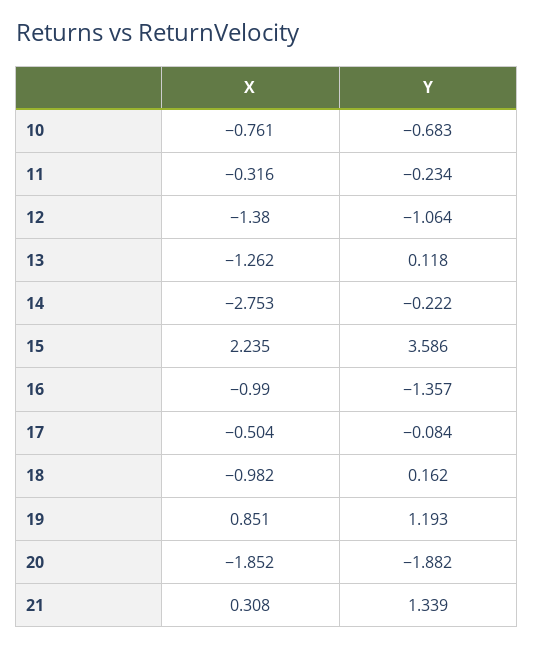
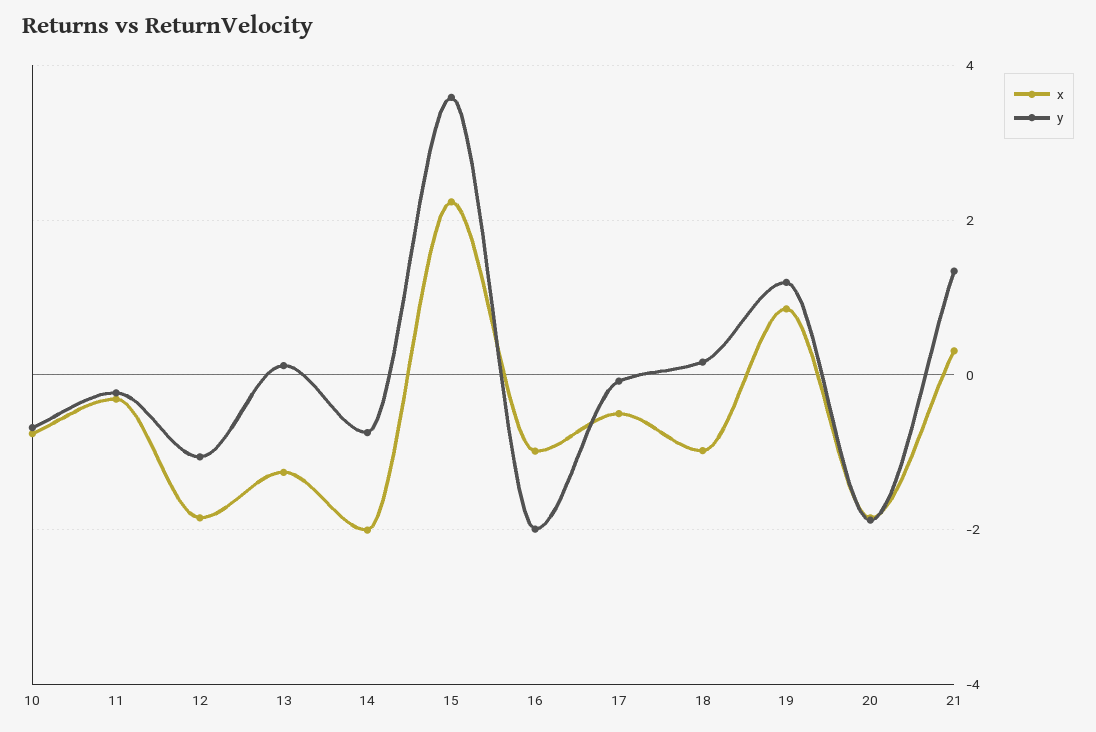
  {
    "X": {
      "10": -0.761,
      "11": -0.316,
-     "12": -1.38,
+     "12": -1.8,
      "13": -1.262,
-     "14": -2.753,
+     "14": -2,
      "15": 2.235,
      "16": -0.99,
      "17": -0.504,
      "18": -0.982,
      "19": 0.851,
      "20": -1.852,
      "21": 0.308
    },
    "Y": {
      "10": -0.683,
      "11": -0.234,
      "12": -1.064,
      "13": 0.118,
-     "14": -0.222,
+     "14": -0.8,
      "15": 3.586,
-     "16": -1.357,
+     "16": -2,
      "17": -0.084,
      "18": 0.162,
      "19": 1.193,
      "20": -1.882,
      "21": 1.339
    }
  }

